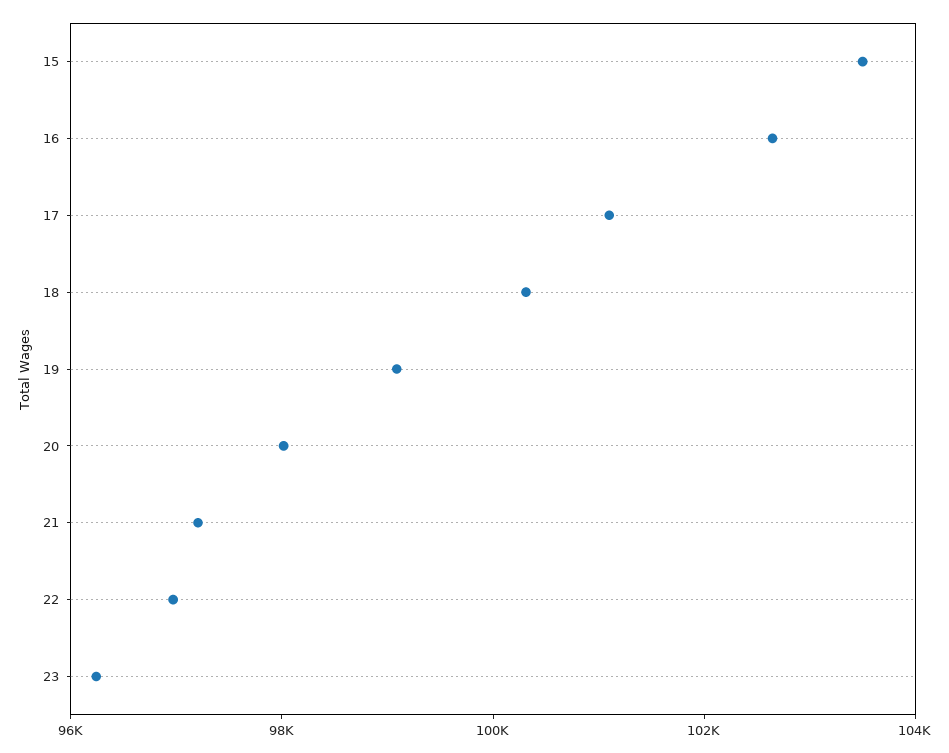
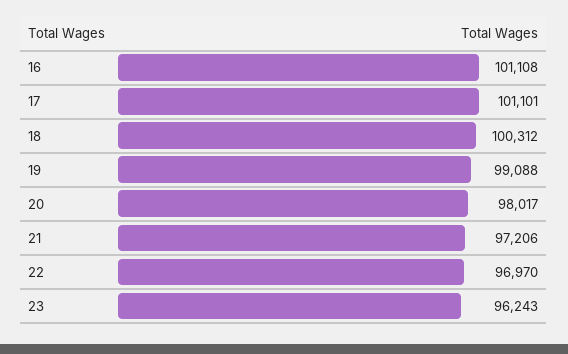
  {
-   "15": 103500,
-   "16": 102500,
+   "16": 101108,
    "17": 101101,
    "18": 100312,
    "19": 99088,
    "20": 98017,
    "21": 97206,
    "22": 96970,
    "23": 96243
  }

